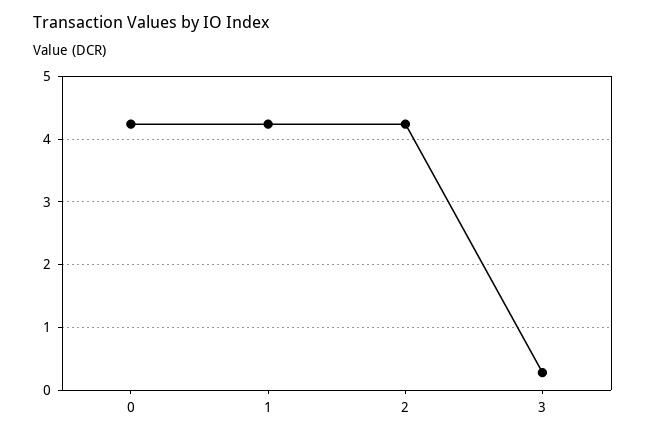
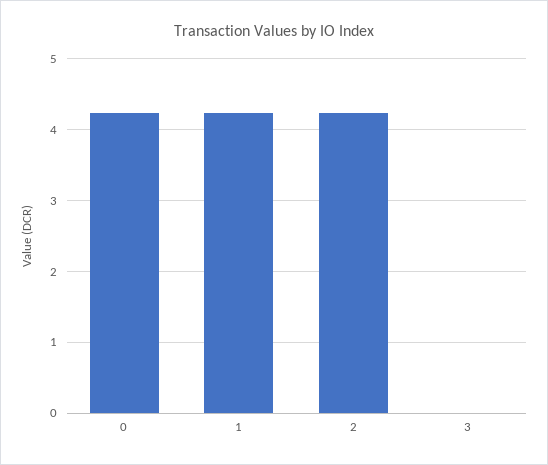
  {
    "0": 4.2,
    "1": 4.2,
    "2": 4.2,
-   "3": 0.3
+   "3": 0
  }

